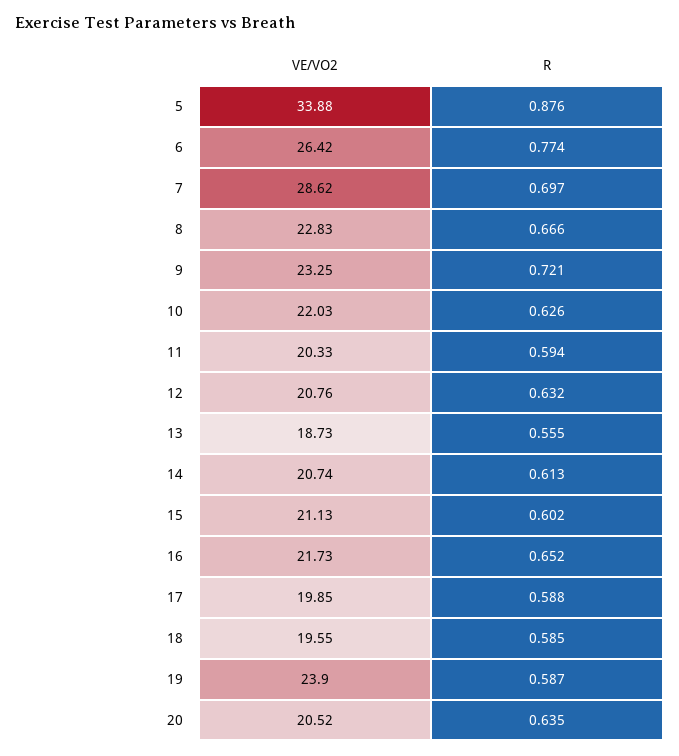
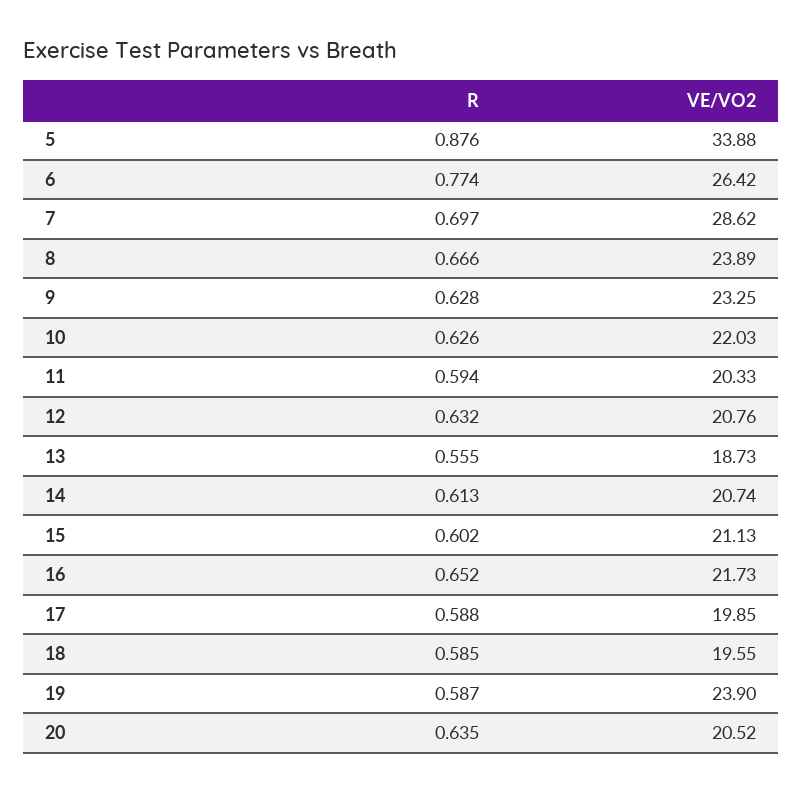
  {
    "VE/VO2": {
      "5": 33.88,
      "6": 26.42,
      "7": 28.62,
-     "8": 22.83,
+     "8": 23.89,
      "9": 23.25,
      "10": 22.03,
      "11": 20.33,
      "12": 20.76,
      "13": 18.73,
      "14": 20.74,
      "15": 21.13,
      "16": 21.73,
      "17": 19.85,
      "18": 19.55,
      "19": 23.9,
      "20": 20.52
    },
    "R": {
      "5": 0.876,
      "6": 0.774,
      "7": 0.697,
      "8": 0.666,
-     "9": 0.721,
+     "9": 0.628,
      "10": 0.626,
      "11": 0.594,
      "12": 0.632,
      "13": 0.555,
      "14": 0.613,
      "15": 0.602,
      "16": 0.652,
      "17": 0.588,
      "18": 0.585,
      "19": 0.587,
      "20": 0.635
    }
  }

